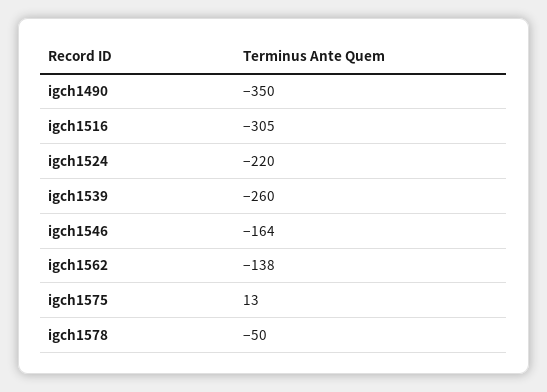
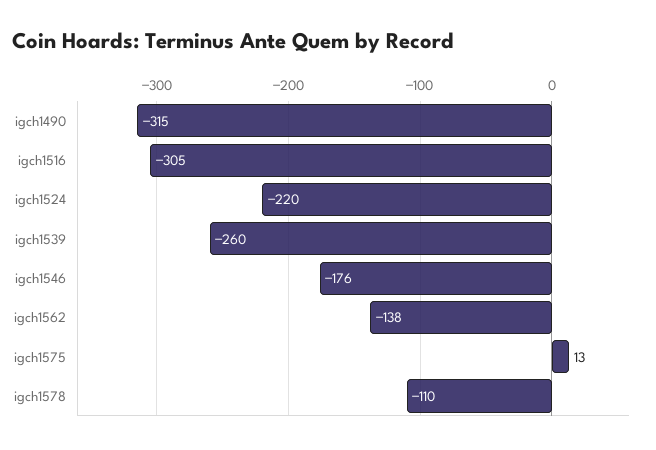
  {
-   "igch1490": -350,
+   "igch1490": -315,
    "igch1516": -305,
    "igch1524": -220,
    "igch1539": -260,
-   "igch1546": -164,
+   "igch1546": -176,
    "igch1562": -138,
    "igch1575": 13,
-   "igch1578": -50
+   "igch1578": -110
  }

